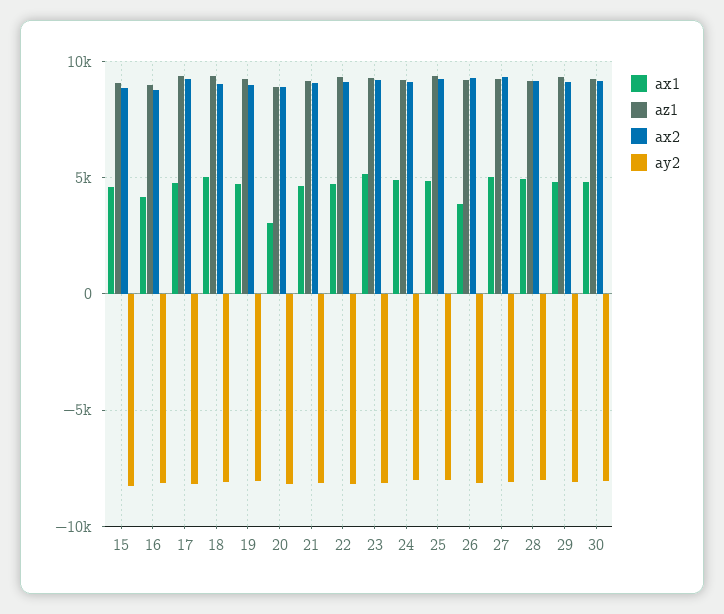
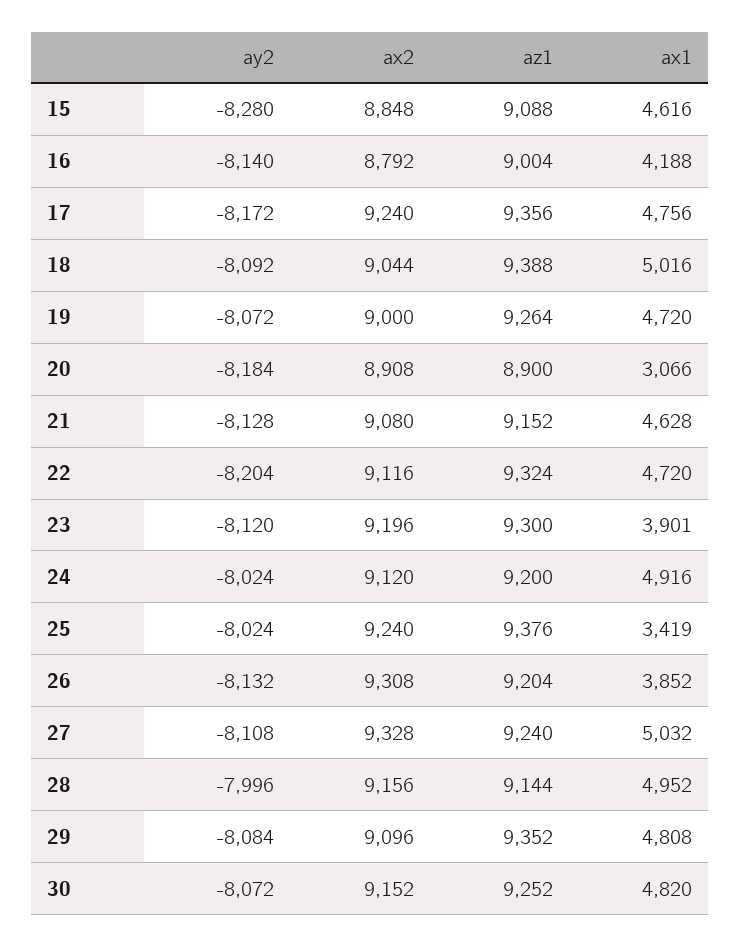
  {
    "ax1": {
      "15": 4616,
      "16": 4188,
      "17": 4756,
      "18": 5016,
      "19": 4720,
      "20": 3066,
      "21": 4628,
      "22": 4720,
-     "23": 5000,
+     "23": 3901,
      "24": 4916,
-     "25": 5000,
+     "25": 3419,
      "26": 3852,
      "27": 5032,
      "28": 4952,
      "29": 4808,
      "30": 4820
    },
    "az1": {
      "15": 9088,
      "16": 9004,
      "17": 9356,
      "18": 9388,
      "19": 9264,
      "20": 8900,
      "21": 9152,
      "22": 9324,
      "23": 9300,
      "24": 9200,
      "25": 9376,
      "26": 9204,
      "27": 9240,
      "28": 9144,
      "29": 9352,
      "30": 9252
    },
    "ax2": {
      "15": 8848,
      "16": 8792,
      "17": 9240,
      "18": 9044,
      "19": 9000,
      "20": 8908,
      "21": 9080,
      "22": 9116,
      "23": 9196,
      "24": 9120,
      "25": 9240,
      "26": 9308,
      "27": 9328,
      "28": 9156,
      "29": 9096,
      "30": 9152
    },
    "ay2": {
      "15": -8280,
      "16": -8140,
      "17": -8172,
      "18": -8092,
      "19": -8072,
      "20": -8184,
      "21": -8128,
      "22": -8204,
      "23": -8120,
      "24": -8024,
      "25": -8024,
      "26": -8132,
      "27": -8108,
      "28": -7996,
      "29": -8084,
      "30": -8072
    }
  }

